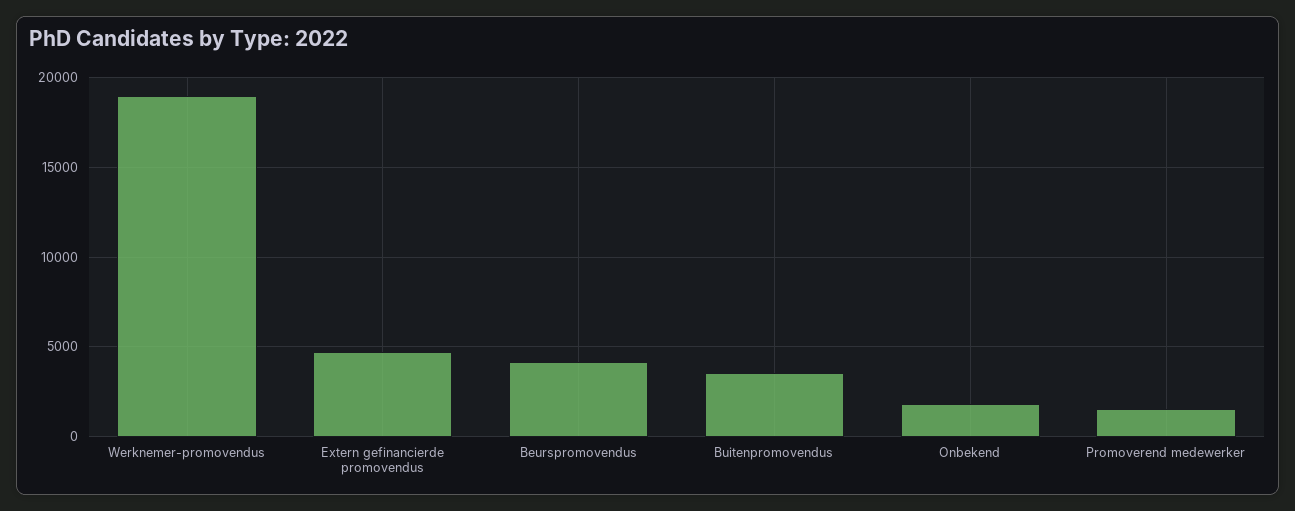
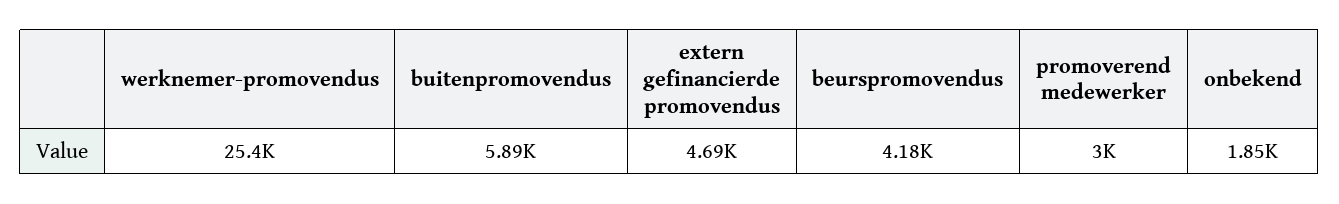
  {
-   "Werknemer-promovendus": 19000,
+   "Werknemer-promovendus": 25400,
    "Extern gefinancierde promovendus": 4690,
    "Beurspromovendus": 4180,
-   "Buitenpromovendus": 3500,
+   "Buitenpromovendus": 5890,
    "Onbekend": 1850,
-   "Promoverend medewerker": 1500
+   "Promoverend medewerker": 3000
  }

